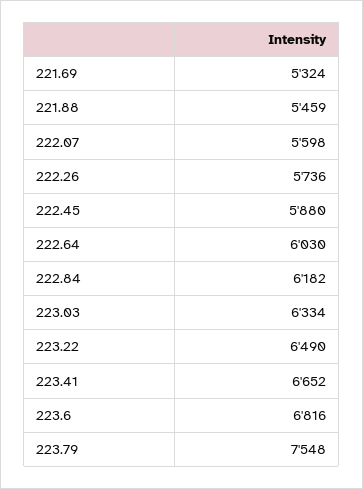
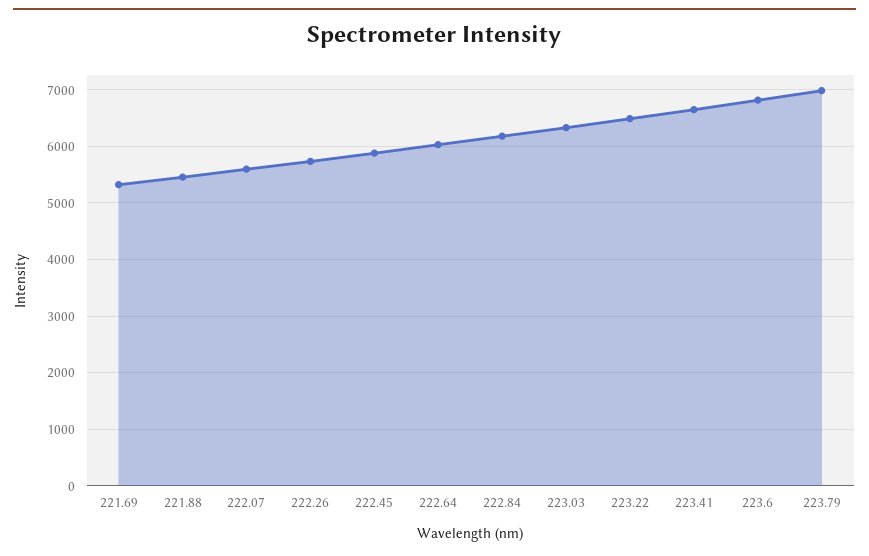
  {
    "221.69": 5324,
    "221.88": 5459,
    "222.07": 5598,
    "222.26": 5736,
    "222.45": 5880,
    "222.64": 6030,
    "222.84": 6182,
    "223.03": 6334,
    "223.22": 6490,
    "223.41": 6652,
    "223.6": 6816,
-   "223.79": 7548
+   "223.79": 7000
  }

